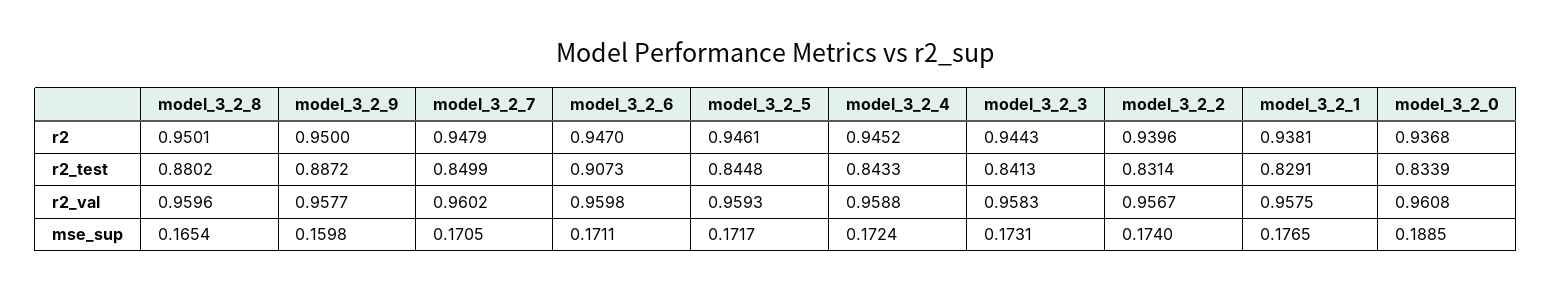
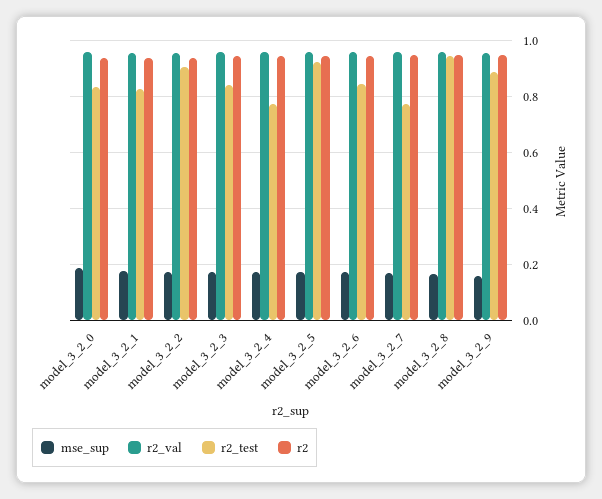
  {
    "r2": {
      "model_3_2_8": 0.9501,
      "model_3_2_9": 0.95,
      "model_3_2_7": 0.9479,
      "model_3_2_6": 0.947,
      "model_3_2_5": 0.9461,
      "model_3_2_4": 0.9452,
      "model_3_2_3": 0.9443,
      "model_3_2_2": 0.9396,
      "model_3_2_1": 0.9381,
      "model_3_2_0": 0.9368
    },
    "r2_test": {
-     "model_3_2_8": 0.8802,
+     "model_3_2_8": 0.95,
      "model_3_2_9": 0.8872,
-     "model_3_2_7": 0.8499,
+     "model_3_2_7": 0.775,
-     "model_3_2_6": 0.9073,
+     "model_3_2_6": 0.85,
-     "model_3_2_5": 0.8448,
+     "model_3_2_5": 0.925,
-     "model_3_2_4": 0.8433,
+     "model_3_2_4": 0.775,
      "model_3_2_3": 0.8413,
-     "model_3_2_2": 0.8314,
+     "model_3_2_2": 0.9,
      "model_3_2_1": 0.8291,
      "model_3_2_0": 0.8339
    },
    "r2_val": {
      "model_3_2_8": 0.9596,
      "model_3_2_9": 0.9577,
      "model_3_2_7": 0.9602,
      "model_3_2_6": 0.9598,
      "model_3_2_5": 0.9593,
      "model_3_2_4": 0.9588,
      "model_3_2_3": 0.9583,
      "model_3_2_2": 0.9567,
      "model_3_2_1": 0.9575,
      "model_3_2_0": 0.9608
    },
    "mse_sup": {
      "model_3_2_8": 0.1654,
      "model_3_2_9": 0.1598,
      "model_3_2_7": 0.1705,
      "model_3_2_6": 0.1711,
      "model_3_2_5": 0.1717,
      "model_3_2_4": 0.1724,
      "model_3_2_3": 0.1731,
      "model_3_2_2": 0.174,
      "model_3_2_1": 0.1765,
      "model_3_2_0": 0.1885
    }
  }

